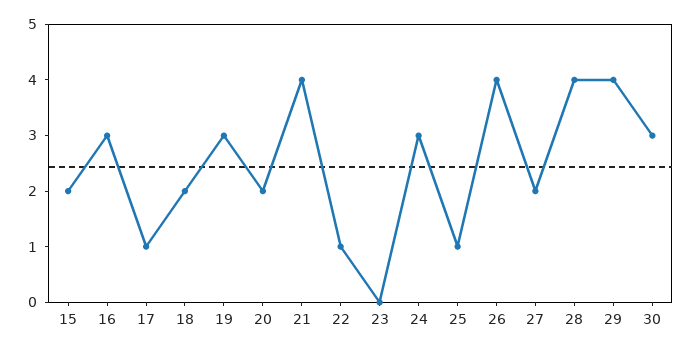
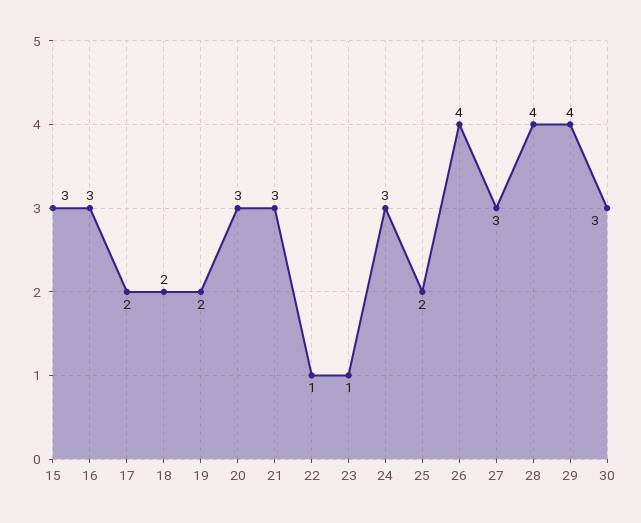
  {
-   "15": 2,
+   "15": 3,
    "16": 3,
-   "17": 1,
+   "17": 2,
    "18": 2,
-   "19": 3,
+   "19": 2,
-   "20": 2,
+   "20": 3,
-   "21": 4,
+   "21": 3,
    "22": 1,
-   "23": 0,
+   "23": 1,
    "24": 3,
-   "25": 1,
+   "25": 2,
    "26": 4,
-   "27": 2,
+   "27": 3,
    "28": 4,
    "29": 4,
    "30": 3
  }

